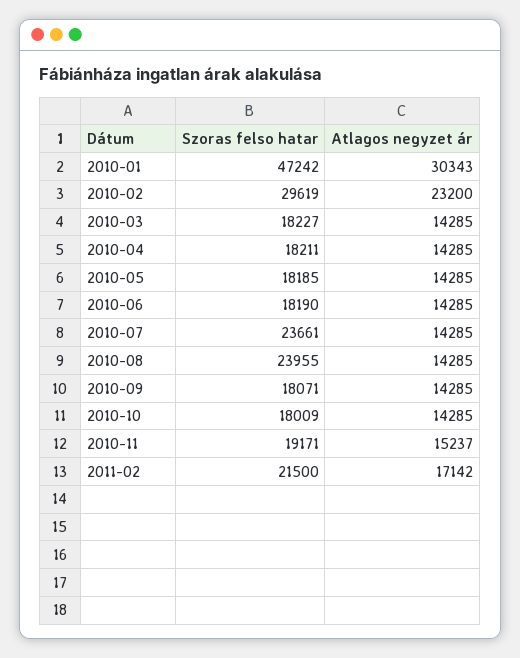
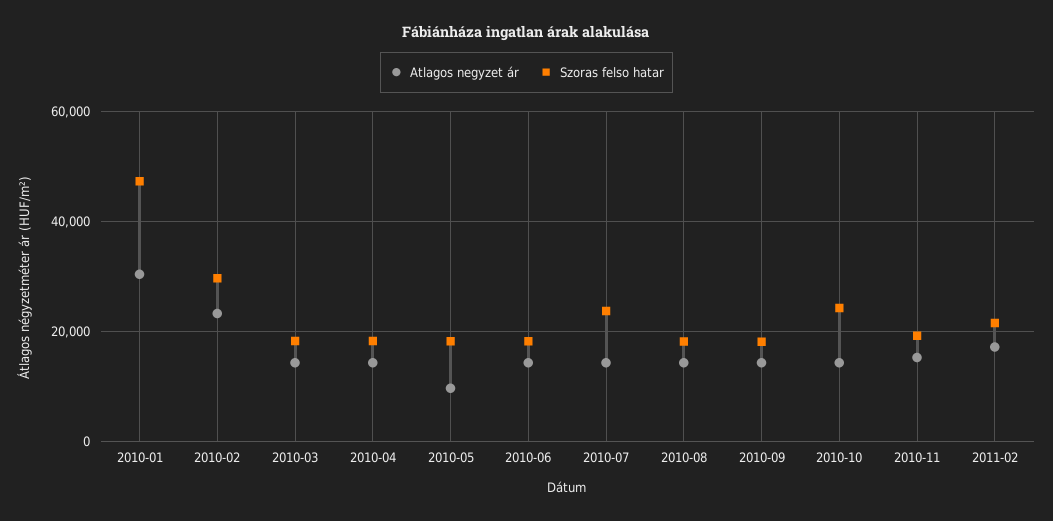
  {
    "Szoras felso hatar": {
      "2010-01": 47242,
      "2010-02": 29619,
      "2010-03": 18227,
      "2010-04": 18211,
      "2010-05": 18185,
      "2010-06": 18190,
      "2010-07": 23661,
-     "2010-08": 23955,
+     "2010-08": 18000,
      "2010-09": 18071,
-     "2010-10": 18009,
+     "2010-10": 24000,
      "2010-11": 19171,
      "2011-02": 21500
    },
    "Atlagos negyzet ár": {
      "2010-01": 30343,
      "2010-02": 23200,
      "2010-03": 14285,
      "2010-04": 14285,
-     "2010-05": 14285,
+     "2010-05": 10000,
      "2010-06": 14285,
      "2010-07": 14285,
      "2010-08": 14285,
      "2010-09": 14285,
      "2010-10": 14285,
      "2010-11": 15237,
      "2011-02": 17142
    }
  }

